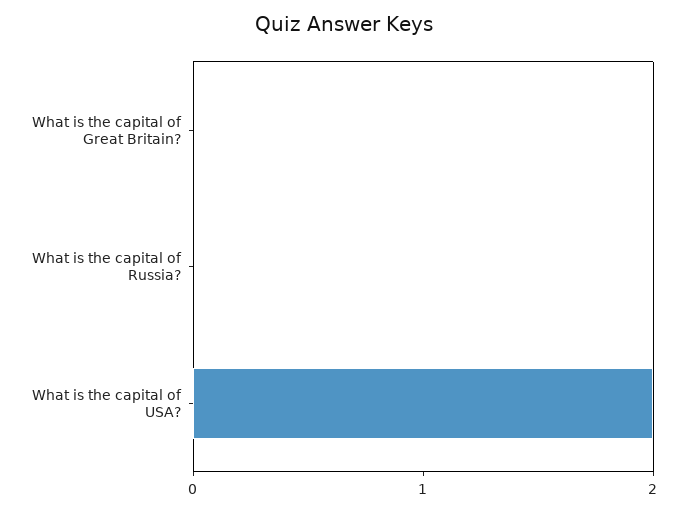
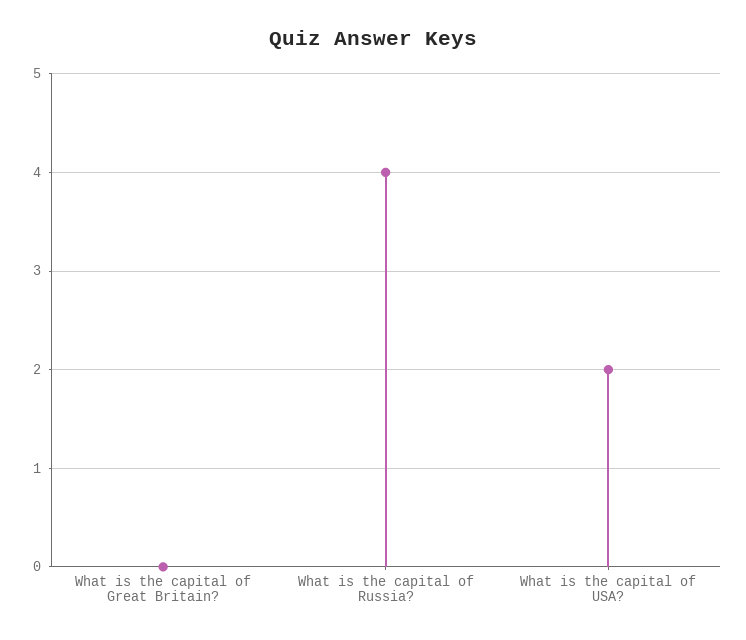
  {
    "What is the capital of Great Britain?": 0,
-   "What is the capital of Russia?": 0,
+   "What is the capital of Russia?": 4,
    "What is the capital of USA?": 2
  }

